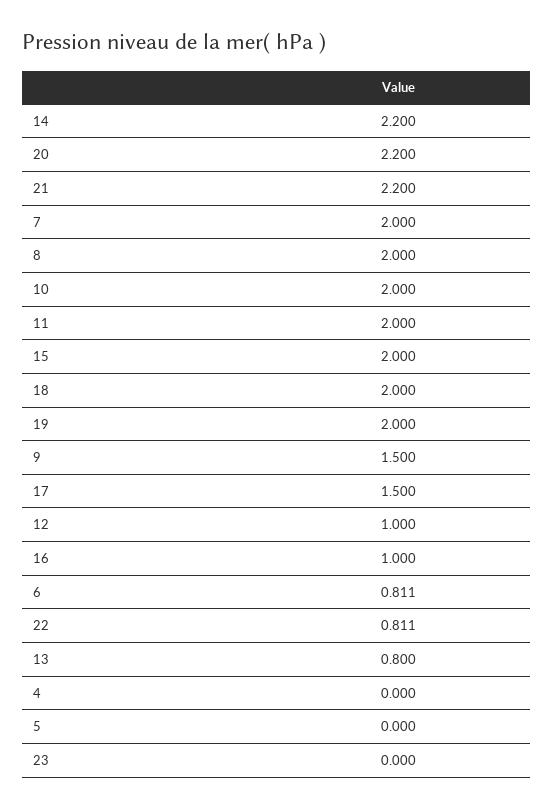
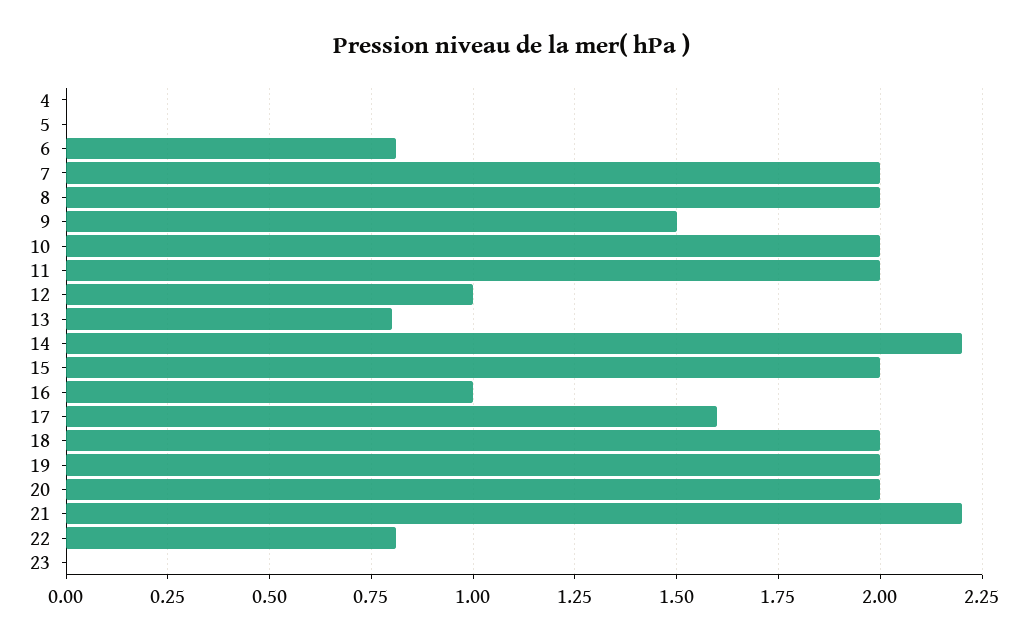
  {
    "14": 2.2,
-   "20": 2.2,
+   "20": 2,
    "21": 2.2,
    "7": 2,
    "8": 2,
    "10": 2,
    "11": 2,
    "15": 2,
    "18": 2,
    "19": 2,
    "9": 1.5,
-   "17": 1.5,
+   "17": 1.6,
    "12": 1,
    "16": 1,
    "6": 0.811,
    "22": 0.811,
    "13": 0.8,
    "4": 0,
    "5": 0,
    "23": 0
  }

